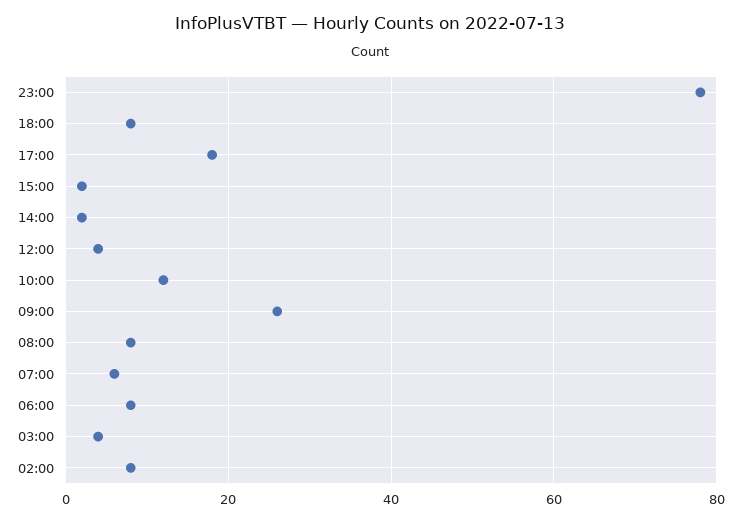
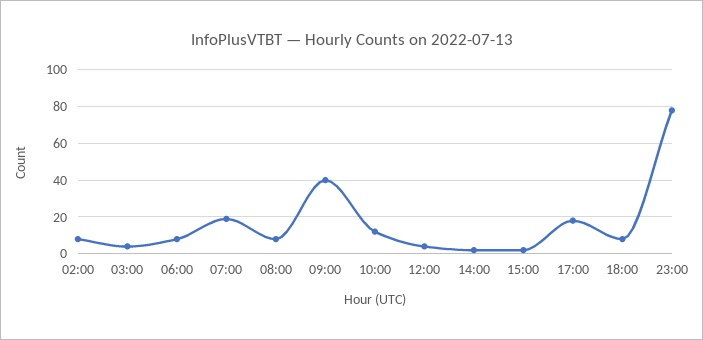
  {
    "23:00": 80,
    "18:00": 10,
    "17:00": 20,
    "15:00": 0,
    "14:00": 0,
    "12:00": 5,
    "10:00": 10,
-   "09:00": 25,
+   "09:00": 40,
    "08:00": 10,
-   "07:00": 5,
+   "07:00": 20,
    "06:00": 10,
    "03:00": 5,
    "02:00": 10
  }

